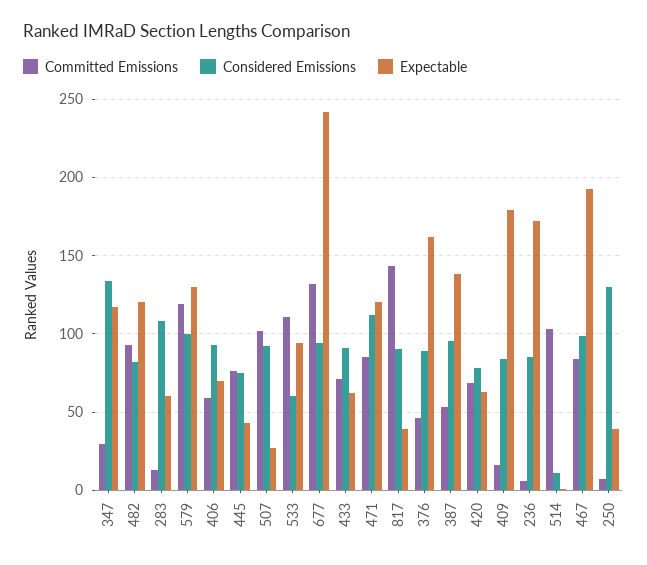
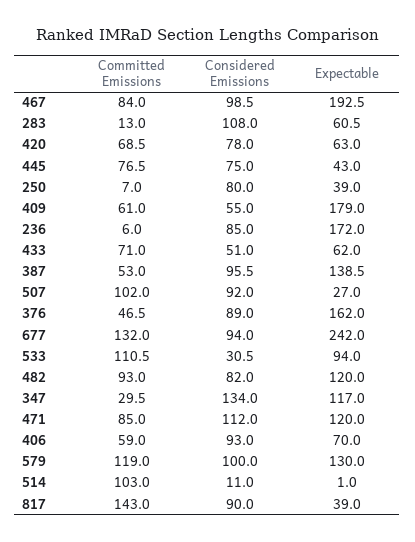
  {
    "Committed Emissions": {
      "347": 29.5,
      "482": 93,
      "283": 13,
      "579": 119,
      "406": 59,
      "445": 76.5,
      "507": 102,
      "533": 110.5,
      "677": 132,
      "433": 71,
      "471": 85,
      "817": 143,
      "376": 46.5,
      "387": 53,
      "420": 68.5,
-     "409": 15,
+     "409": 61,
      "236": 6,
      "514": 103,
      "467": 84,
      "250": 7
    },
    "Considered Emissions": {
      "347": 134,
      "482": 82,
      "283": 108,
      "579": 100,
      "406": 93,
      "445": 75,
      "507": 92,
-     "533": 60,
+     "533": 30.5,
      "677": 94,
-     "433": 90,
+     "433": 51,
      "471": 112,
      "817": 90,
      "376": 89,
      "387": 95.5,
      "420": 78,
-     "409": 85,
+     "409": 55,
      "236": 85,
      "514": 11,
      "467": 98.5,
-     "250": 130
+     "250": 80
    },
    "Expectable": {
      "347": 117,
      "482": 120,
      "283": 60.5,
      "579": 130,
      "406": 70,
      "445": 43,
      "507": 27,
      "533": 94,
      "677": 242,
      "433": 62,
      "471": 120,
      "817": 39,
      "376": 162,
      "387": 138.5,
      "420": 63,
      "409": 179,
      "236": 172,
      "514": 1,
      "467": 192.5,
      "250": 39
    }
  }

